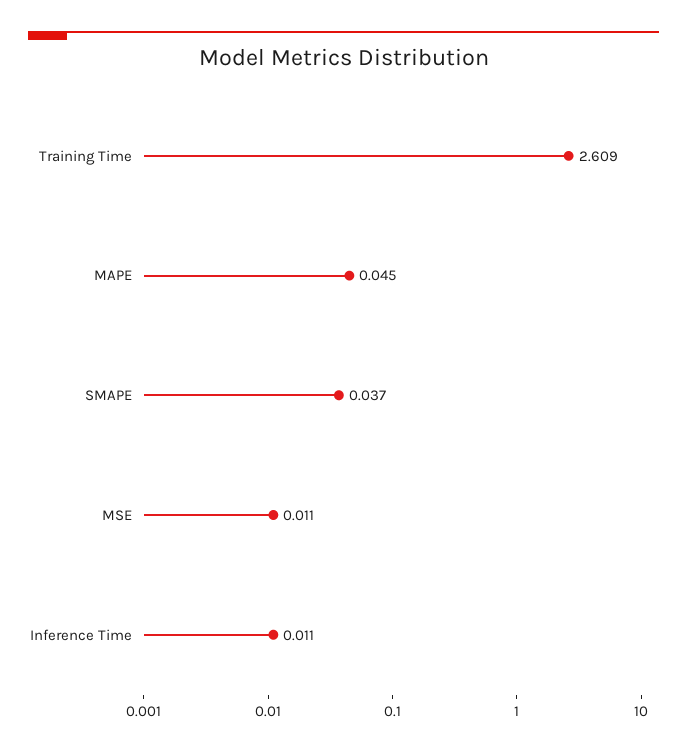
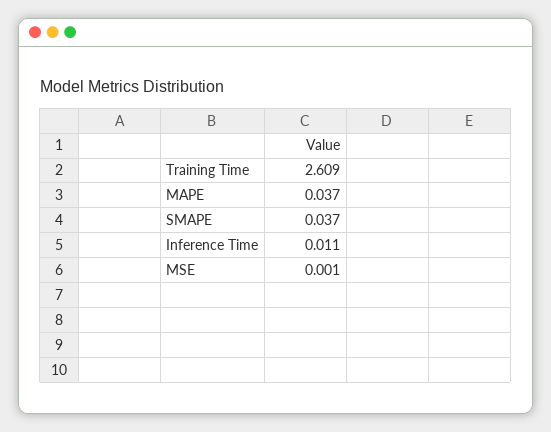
  {
    "Training Time": 2.609,
-   "MAPE": 0.045,
+   "MAPE": 0.037,
    "SMAPE": 0.037,
-   "MSE": 0.011,
+   "MSE": 0.001,
    "Inference Time": 0.011
  }

